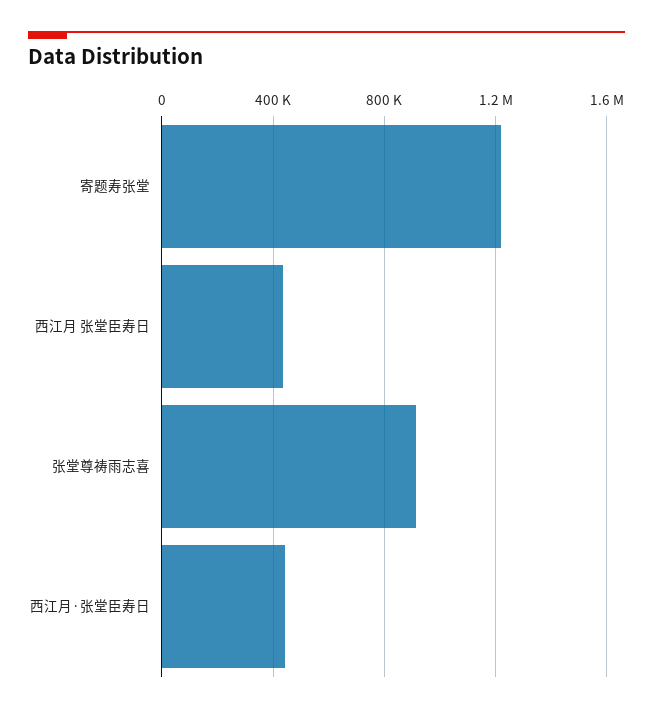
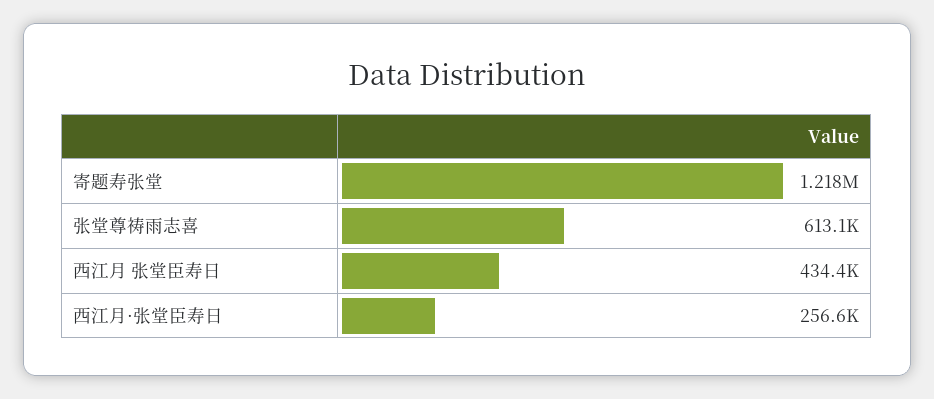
  {
    "寄题寿张堂": 1218000,
    "西江月 张堂臣寿日": 434400,
-   "张堂尊祷雨志喜": 900000,
+   "张堂尊祷雨志喜": 613100,
-   "西江月·张堂臣寿日": 450000
+   "西江月·张堂臣寿日": 256600
  }

